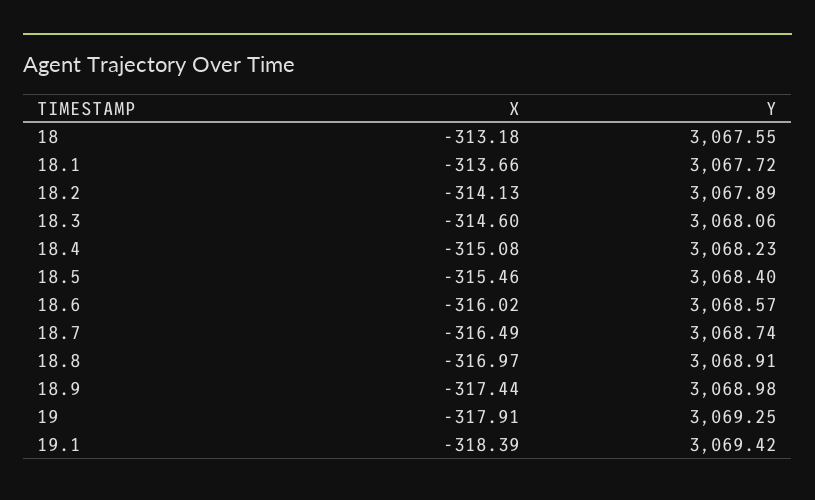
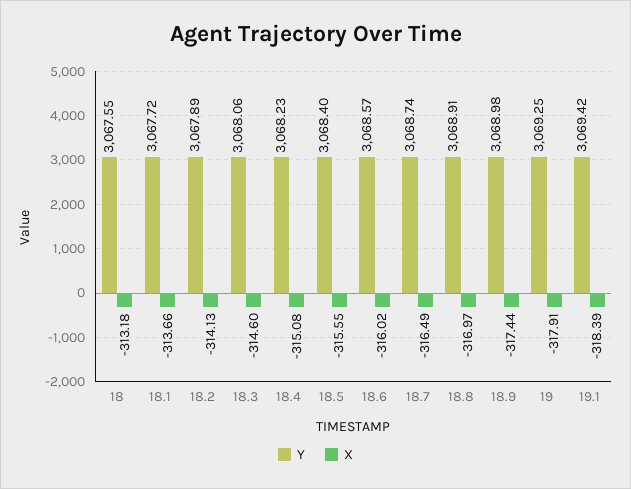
  {
    "X": {
      "18": -313.18,
      "18.1": -313.66,
      "18.2": -314.13,
      "18.3": -314.6,
      "18.4": -315.08,
-     "18.5": -315.46,
+     "18.5": -315.55,
      "18.6": -316.02,
      "18.7": -316.49,
      "18.8": -316.97,
      "18.9": -317.44,
      "19": -317.91,
      "19.1": -318.39
    },
    "Y": {
      "18": 3067.55,
      "18.1": 3067.72,
      "18.2": 3067.89,
      "18.3": 3068.06,
      "18.4": 3068.23,
      "18.5": 3068.4,
      "18.6": 3068.57,
      "18.7": 3068.74,
      "18.8": 3068.91,
      "18.9": 3068.98,
      "19": 3069.25,
      "19.1": 3069.42
    }
  }

